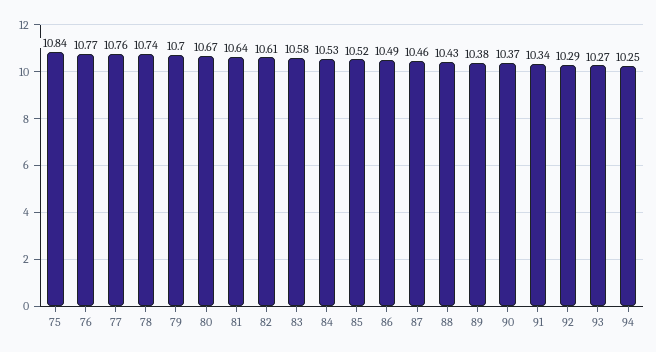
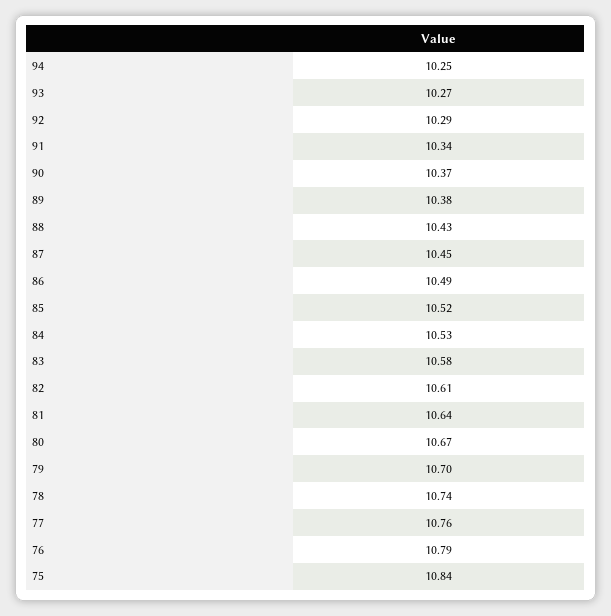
  {
    "75": 10.84,
-   "76": 10.77,
+   "76": 10.79,
    "77": 10.76,
    "78": 10.74,
    "79": 10.7,
    "80": 10.67,
    "81": 10.64,
    "82": 10.61,
    "83": 10.58,
    "84": 10.53,
    "85": 10.52,
    "86": 10.49,
-   "87": 10.46,
+   "87": 10.45,
    "88": 10.43,
    "89": 10.38,
    "90": 10.37,
    "91": 10.34,
    "92": 10.29,
    "93": 10.27,
    "94": 10.25
  }

